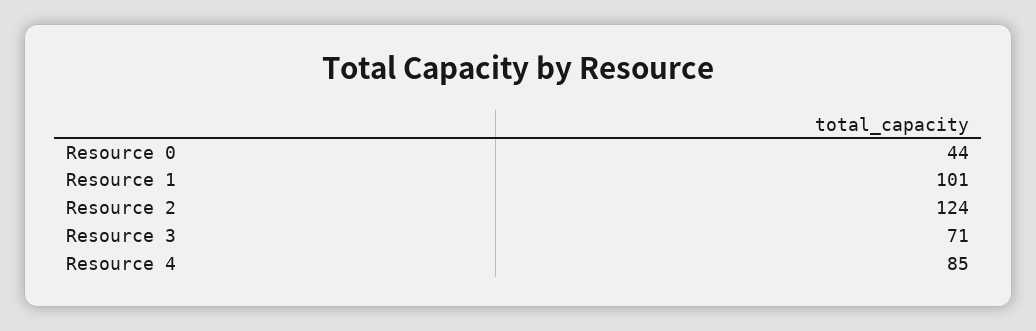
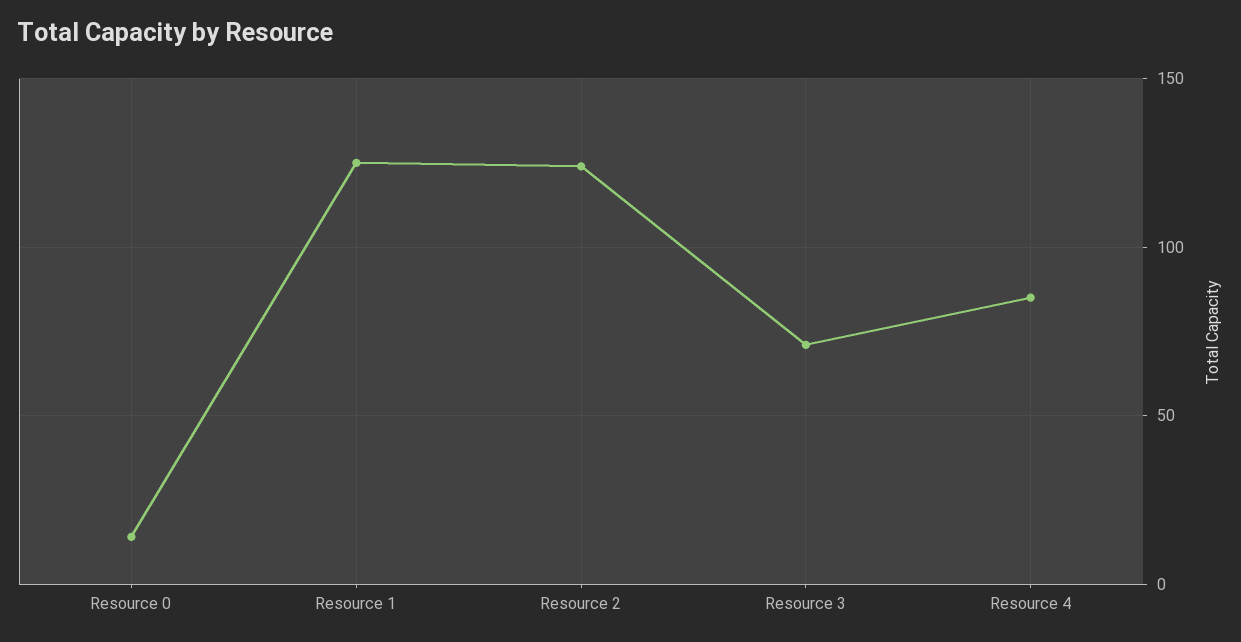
  {
-   "Resource 0": 44,
+   "Resource 0": 15,
-   "Resource 1": 101,
+   "Resource 1": 125,
    "Resource 2": 124,
    "Resource 3": 71,
    "Resource 4": 85
  }

